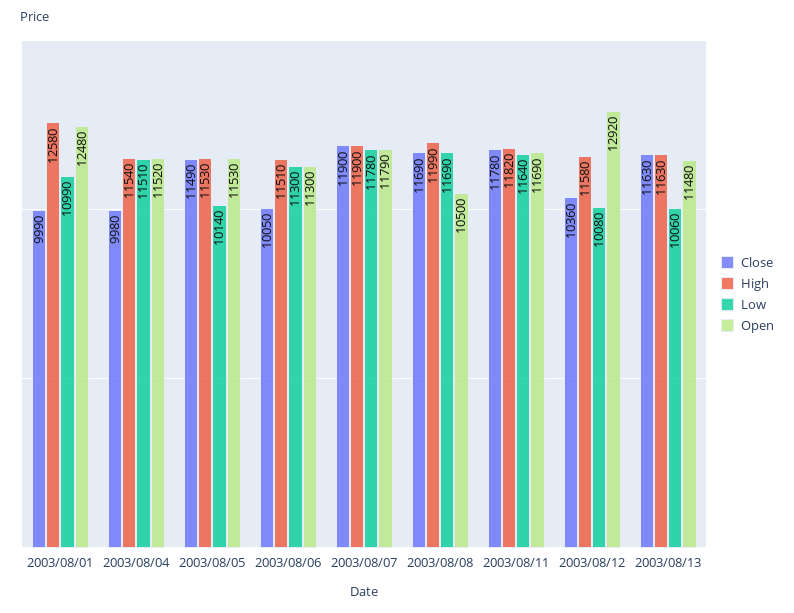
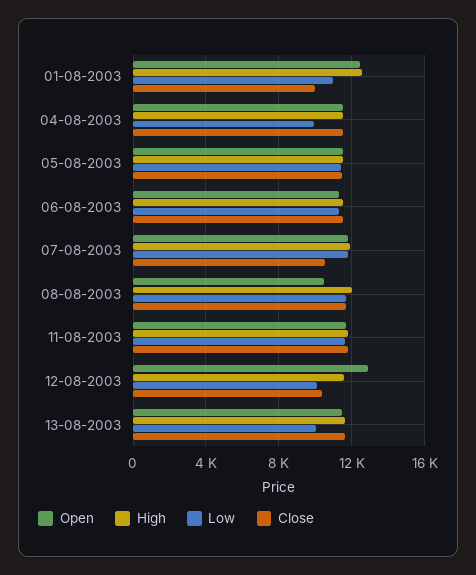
  {
    "Close": {
      "2003/08/01": 9990,
-     "2003/08/04": 9980,
+     "2003/08/04": 11500,
      "2003/08/05": 11490,
-     "2003/08/06": 10050,
+     "2003/08/06": 11500,
-     "2003/08/07": 11900,
+     "2003/08/07": 10500,
      "2003/08/08": 11690,
      "2003/08/11": 11780,
      "2003/08/12": 10360,
      "2003/08/13": 11630
    },
    "High": {
      "2003/08/01": 12580,
      "2003/08/04": 11540,
      "2003/08/05": 11530,
      "2003/08/06": 11510,
      "2003/08/07": 11900,
      "2003/08/08": 11990,
      "2003/08/11": 11820,
      "2003/08/12": 11580,
      "2003/08/13": 11630
    },
    "Low": {
      "2003/08/01": 10990,
-     "2003/08/04": 11510,
+     "2003/08/04": 10000,
-     "2003/08/05": 10140,
+     "2003/08/05": 11500,
      "2003/08/06": 11300,
      "2003/08/07": 11780,
      "2003/08/08": 11690,
      "2003/08/11": 11640,
      "2003/08/12": 10080,
      "2003/08/13": 10060
    },
    "Open": {
      "2003/08/01": 12480,
      "2003/08/04": 11520,
      "2003/08/05": 11530,
      "2003/08/06": 11300,
      "2003/08/07": 11790,
      "2003/08/08": 10500,
      "2003/08/11": 11690,
      "2003/08/12": 12920,
      "2003/08/13": 11480
    }
  }

